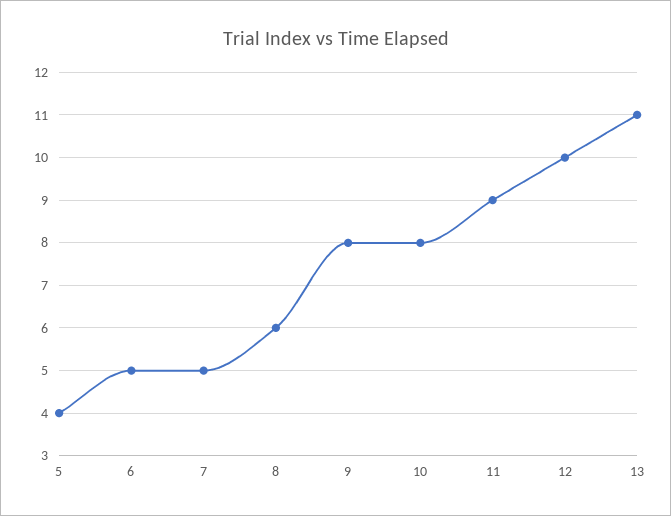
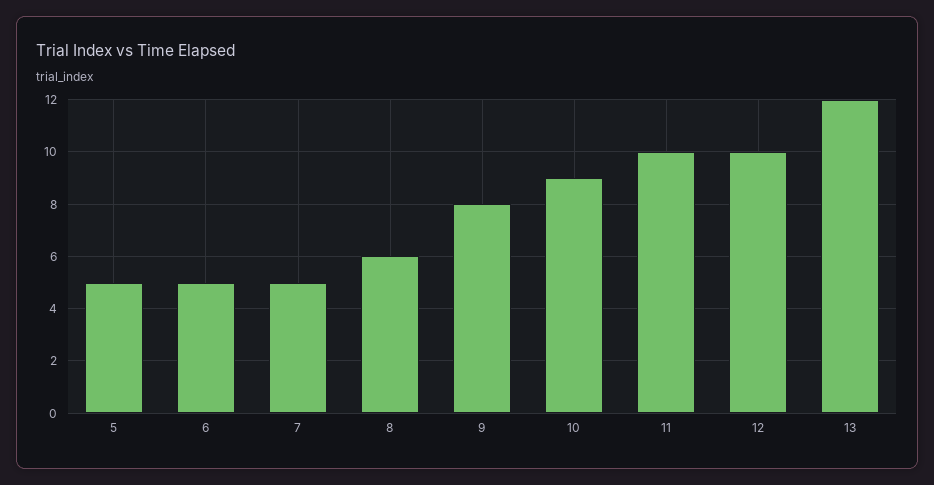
  {
-   "5": 4,
+   "5": 5,
    "6": 5,
    "7": 5,
    "8": 6,
    "9": 8,
-   "10": 8,
+   "10": 9,
-   "11": 9,
+   "11": 10,
    "12": 10,
-   "13": 11
+   "13": 12
  }

